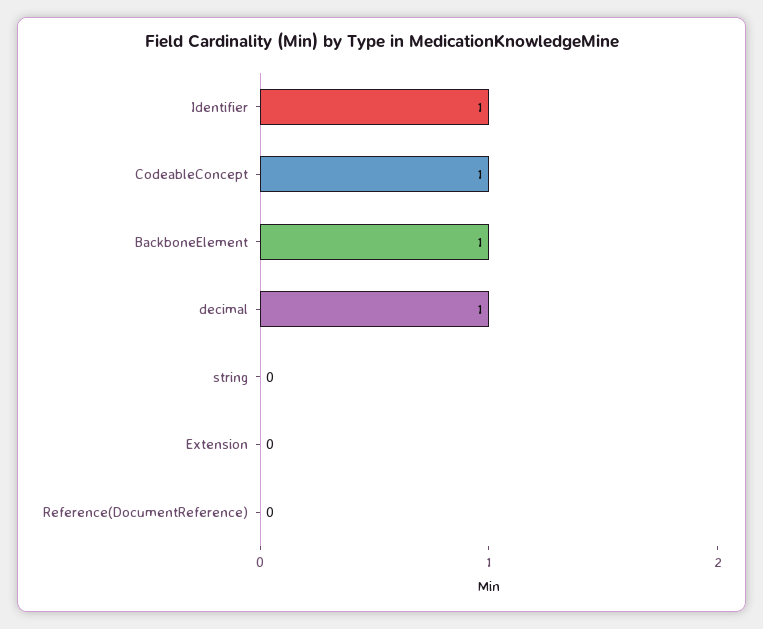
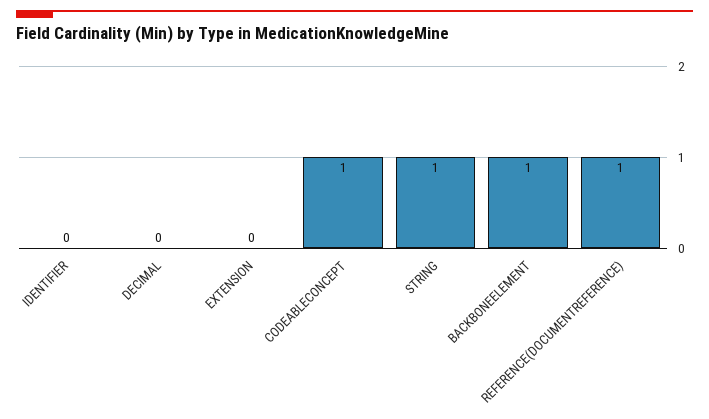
  {
-   "Identifier": 1,
+   "Identifier": 0,
    "CodeableConcept": 1,
    "BackboneElement": 1,
-   "decimal": 1,
+   "decimal": 0,
-   "string": 0,
+   "string": 1,
    "Extension": 0,
-   "Reference(DocumentReference)": 0
+   "Reference(DocumentReference)": 1
  }

